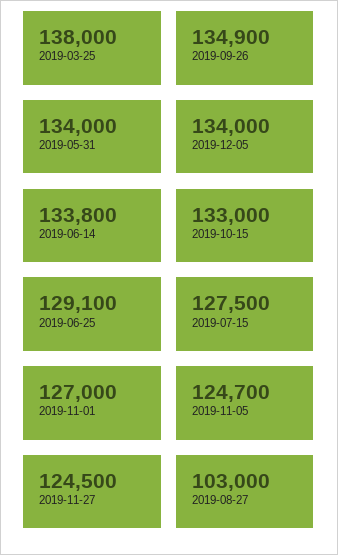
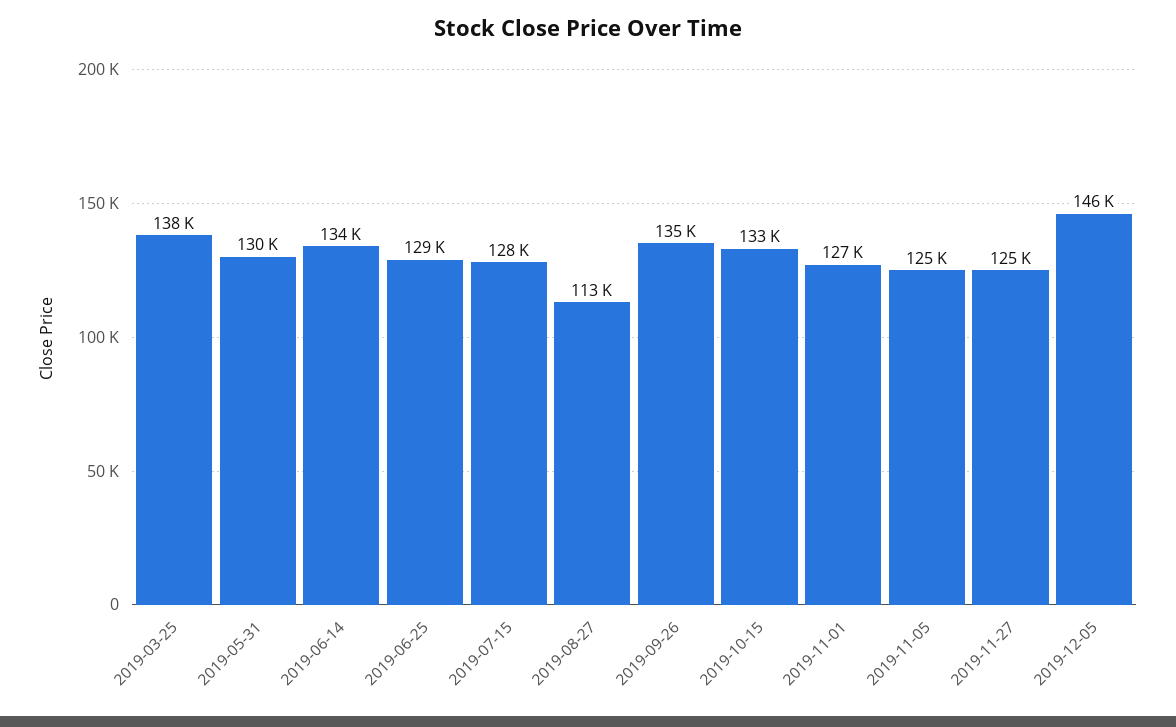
  {
    "2019-03-25": 138000,
    "2019-09-26": 134900,
-   "2019-05-31": 134000,
+   "2019-05-31": 130000,
-   "2019-12-05": 134000,
+   "2019-12-05": 146000,
    "2019-06-14": 133800,
    "2019-10-15": 133000,
    "2019-06-25": 129100,
    "2019-07-15": 127500,
    "2019-11-01": 127000,
    "2019-11-05": 124700,
    "2019-11-27": 124500,
-   "2019-08-27": 103000
+   "2019-08-27": 113000
  }

